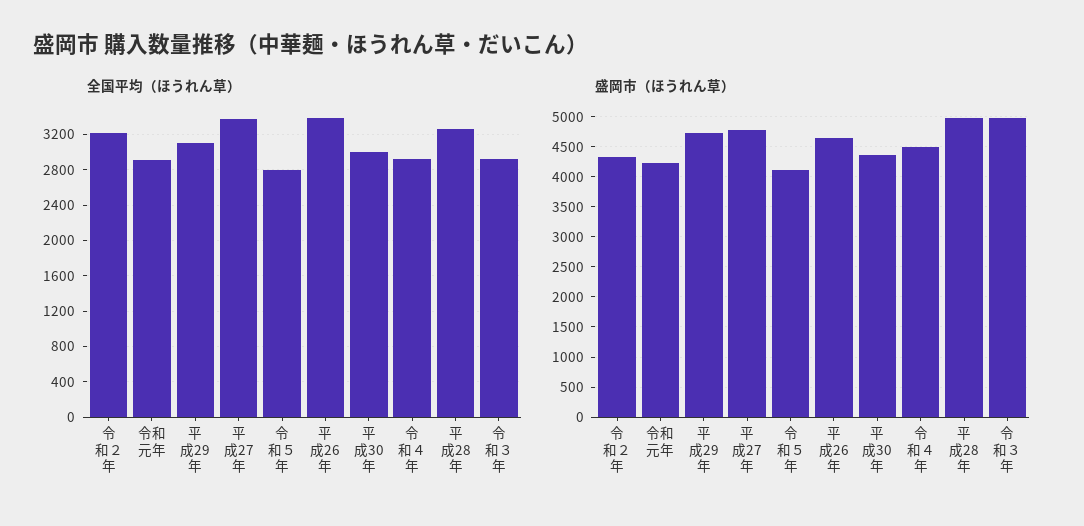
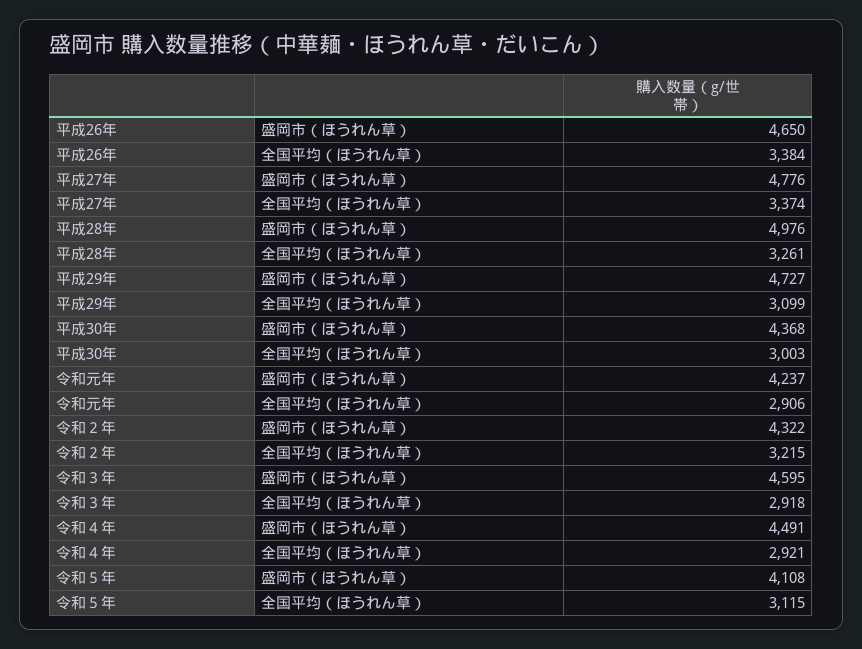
  {
    "全国平均（ほうれん草）": {
      "令和２年": 3215,
      "令和元年": 2906,
      "平成29年": 3099,
      "平成27年": 3374,
-     "令和５年": 2800,
+     "令和５年": 3115,
      "平成26年": 3384,
      "平成30年": 3003,
      "令和４年": 2921,
      "平成28年": 3261,
      "令和３年": 2918
    },
    "盛岡市（ほうれん草）": {
      "令和２年": 4322,
      "令和元年": 4237,
      "平成29年": 4727,
      "平成27年": 4776,
      "令和５年": 4108,
      "平成26年": 4650,
      "平成30年": 4368,
      "令和４年": 4491,
      "平成28年": 4976,
-     "令和３年": 5000
+     "令和３年": 4595
    }
  }

